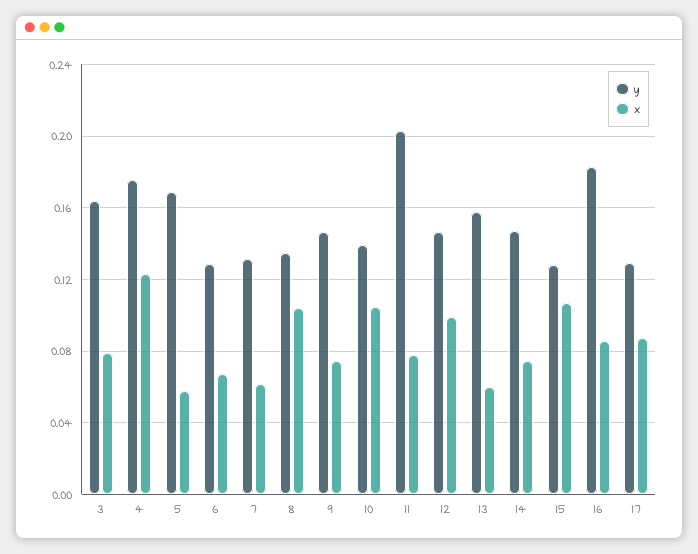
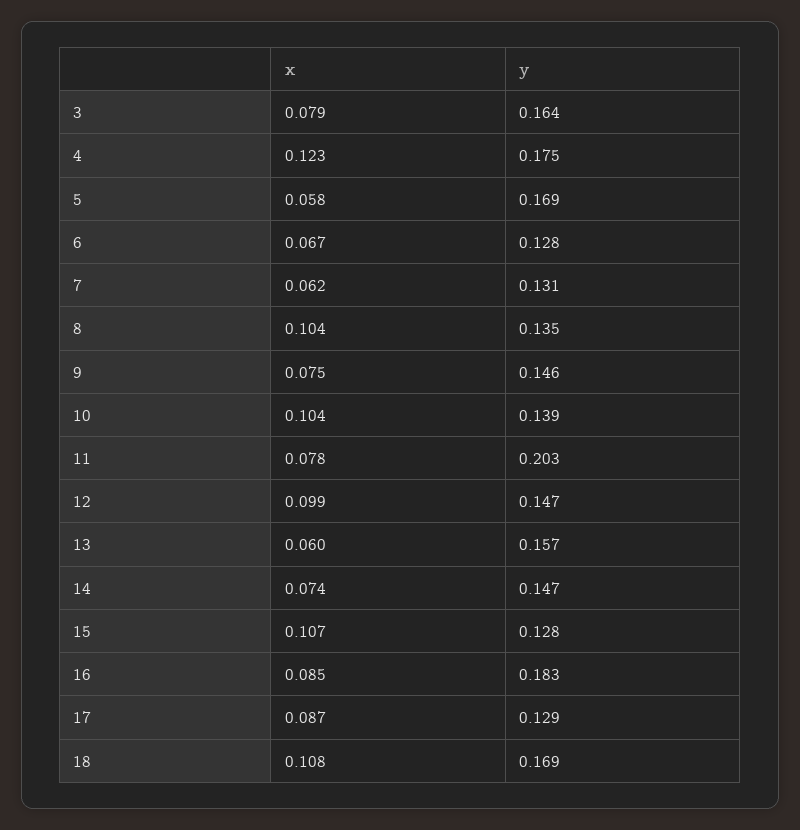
  {
    "y": {
      "3": 0.164,
      "4": 0.175,
      "5": 0.169,
      "6": 0.128,
      "7": 0.131,
      "8": 0.135,
      "9": 0.146,
      "10": 0.139,
      "11": 0.203,
      "12": 0.147,
      "13": 0.157,
      "14": 0.147,
      "15": 0.128,
      "16": 0.183,
-     "17": 0.129
+     "17": 0.129,
+     "18": 0.169
    },
    "x": {
      "3": 0.079,
      "4": 0.123,
      "5": 0.058,
      "6": 0.067,
      "7": 0.062,
      "8": 0.104,
      "9": 0.075,
      "10": 0.104,
      "11": 0.078,
      "12": 0.099,
      "13": 0.06,
      "14": 0.074,
      "15": 0.107,
      "16": 0.085,
-     "17": 0.087
+     "17": 0.087,
+     "18": 0.108
    }
  }

